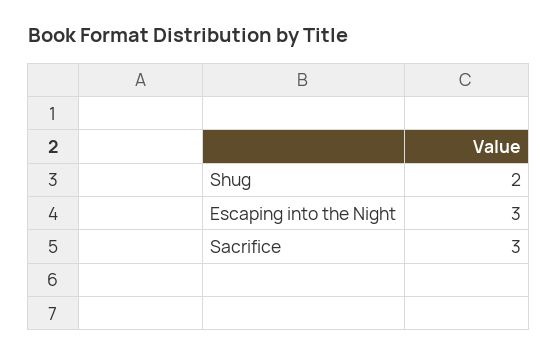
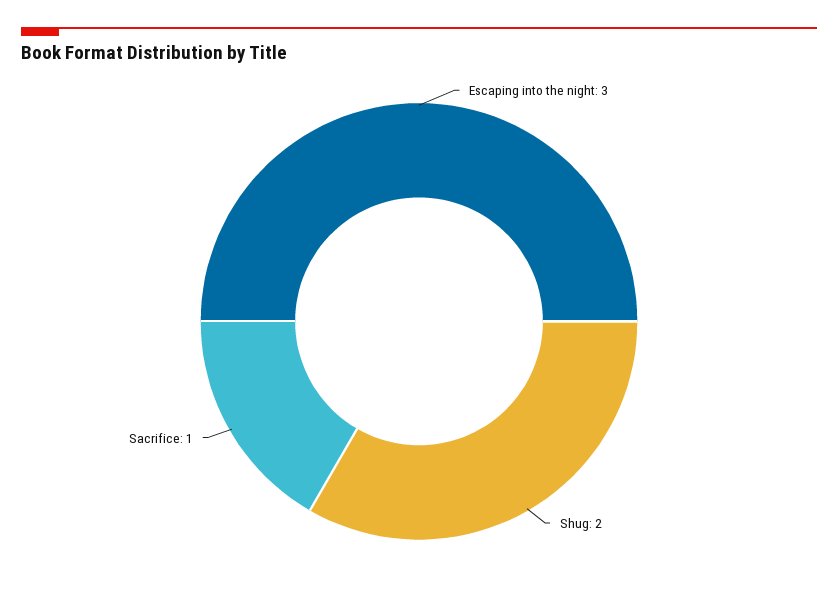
  {
    "Shug": 2,
    "Escaping into the Night": 3,
-   "Sacrifice": 3
+   "Sacrifice": 1
  }

